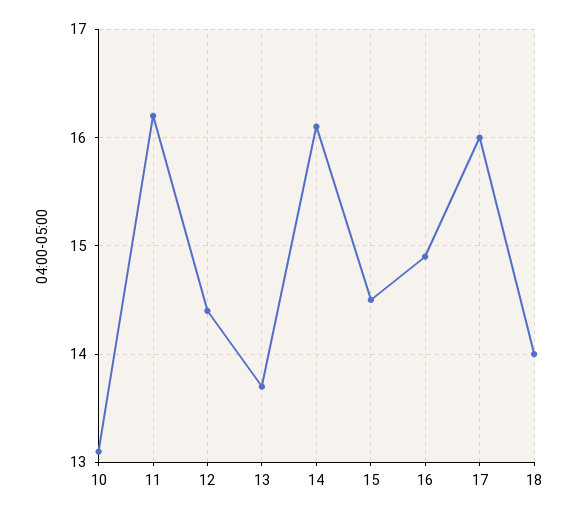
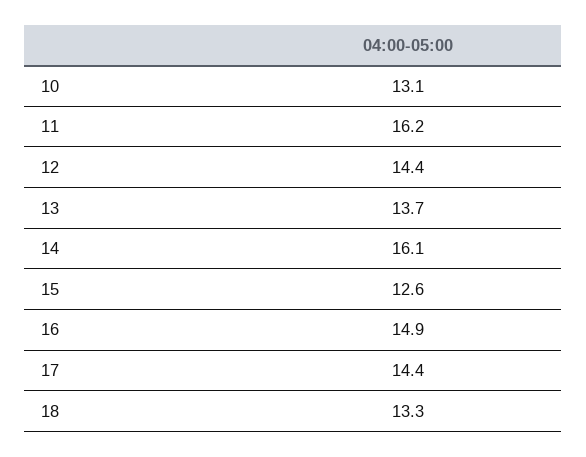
  {
    "10": 13.1,
    "11": 16.2,
    "12": 14.4,
    "13": 13.7,
    "14": 16.1,
-   "15": 14.5,
+   "15": 12.6,
    "16": 14.9,
-   "17": 16,
+   "17": 14.4,
-   "18": 14
+   "18": 13.3
  }

